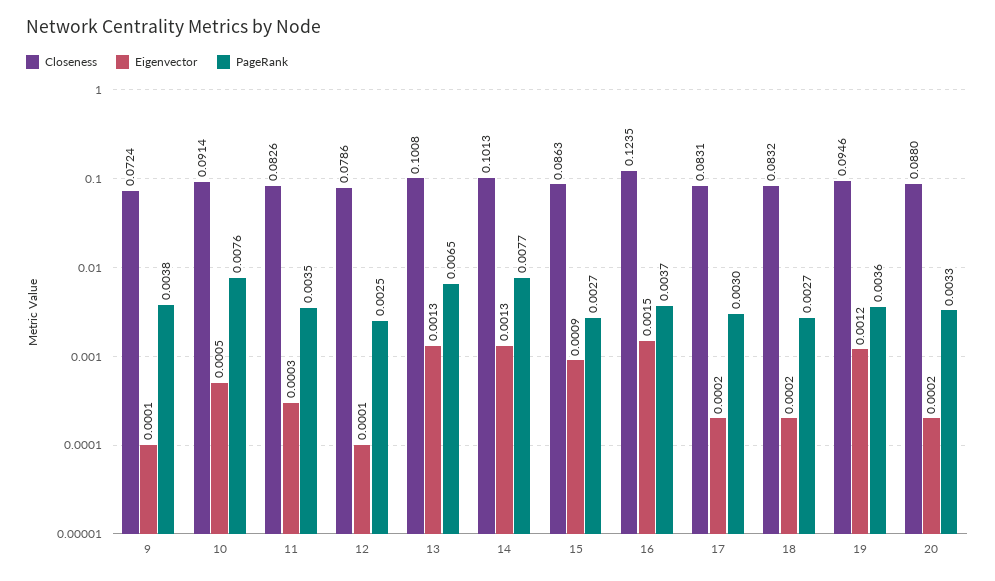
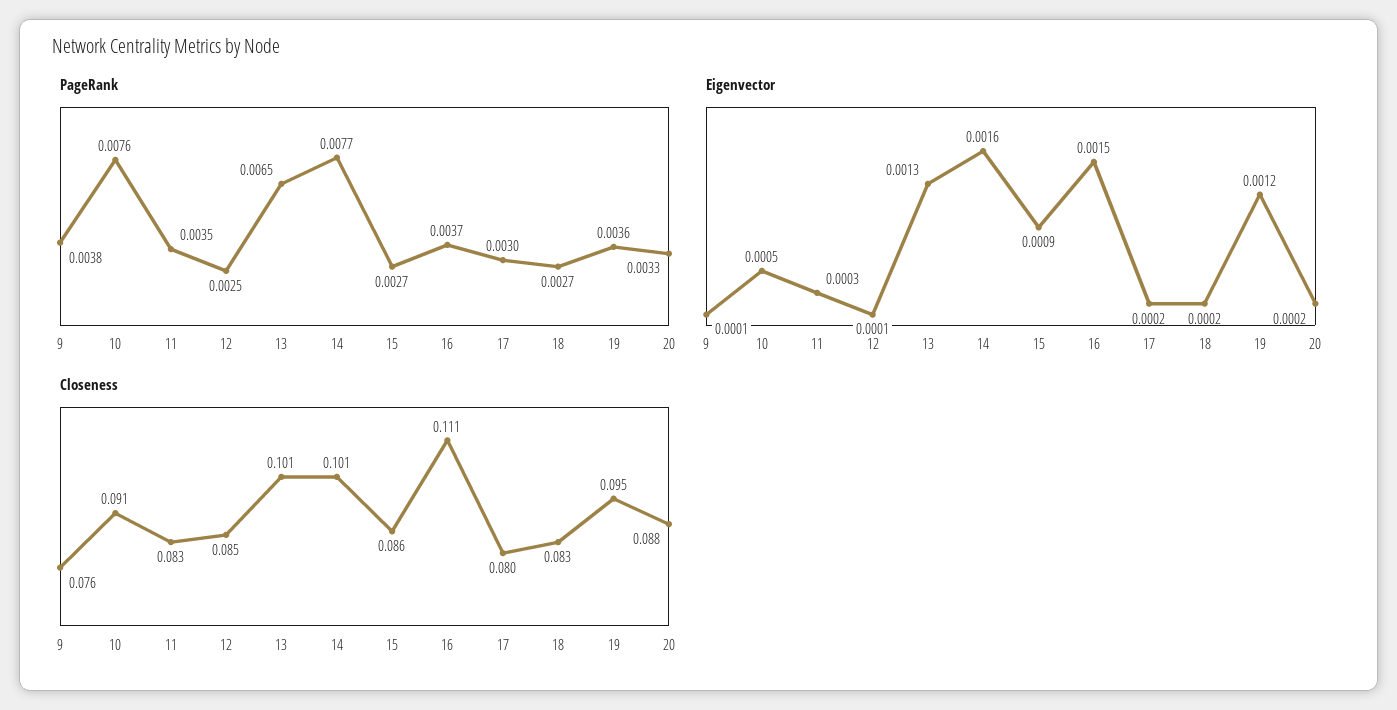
  {
    "Closeness": {
-     "9": 0.0724,
+     "9": 0.076,
      "10": 0.0914,
      "11": 0.0826,
-     "12": 0.0786,
+     "12": 0.085,
      "13": 0.1008,
      "14": 0.1013,
      "15": 0.0863,
-     "16": 0.1235,
+     "16": 0.111,
-     "17": 0.0831,
+     "17": 0.08,
      "18": 0.0832,
      "19": 0.0946,
      "20": 0.088
    },
    "Eigenvector": {
      "9": 0.0001,
      "10": 0.0005,
      "11": 0.0003,
      "12": 0.0001,
      "13": 0.0013,
-     "14": 0.0013,
+     "14": 0.0016,
      "15": 0.0009,
      "16": 0.0015,
      "17": 0.0002,
      "18": 0.0002,
      "19": 0.0012,
      "20": 0.0002
    },
    "PageRank": {
      "9": 0.0038,
      "10": 0.0076,
      "11": 0.0035,
      "12": 0.0025,
      "13": 0.0065,
      "14": 0.0077,
      "15": 0.0027,
      "16": 0.0037,
      "17": 0.003,
      "18": 0.0027,
      "19": 0.0036,
      "20": 0.0033
    }
  }

